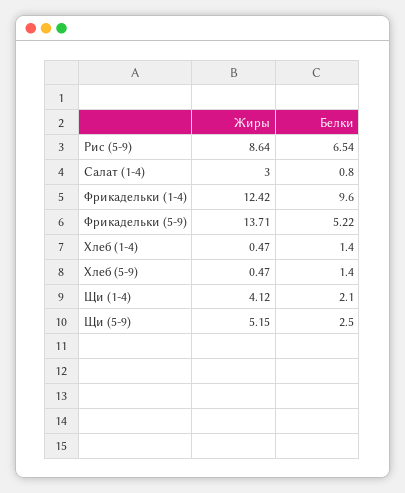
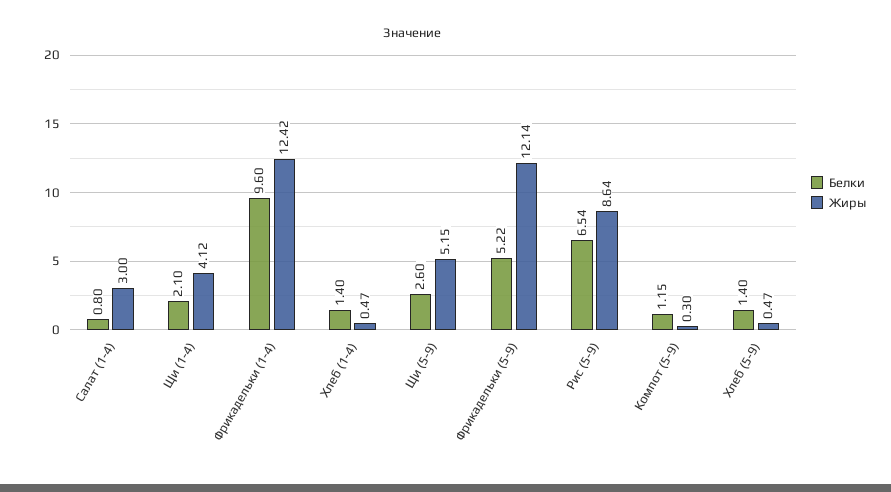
  {
    "Жиры": {
      "Рис (5-9)": 8.64,
      "Салат (1-4)": 3,
      "Фрикадельки (1-4)": 12.42,
-     "Фрикадельки (5-9)": 13.71,
+     "Фрикадельки (5-9)": 12.14,
      "Хлеб (1-4)": 0.47,
      "Хлеб (5-9)": 0.47,
      "Щи (1-4)": 4.12,
-     "Щи (5-9)": 5.15
+     "Щи (5-9)": 5.15,
+     "Компот (5-9)": 0.3
    },
    "Белки": {
      "Рис (5-9)": 6.54,
      "Салат (1-4)": 0.8,
      "Фрикадельки (1-4)": 9.6,
      "Фрикадельки (5-9)": 5.22,
      "Хлеб (1-4)": 1.4,
      "Хлеб (5-9)": 1.4,
      "Щи (1-4)": 2.1,
-     "Щи (5-9)": 2.5
+     "Щи (5-9)": 2.6,
+     "Компот (5-9)": 1.15
    }
  }

